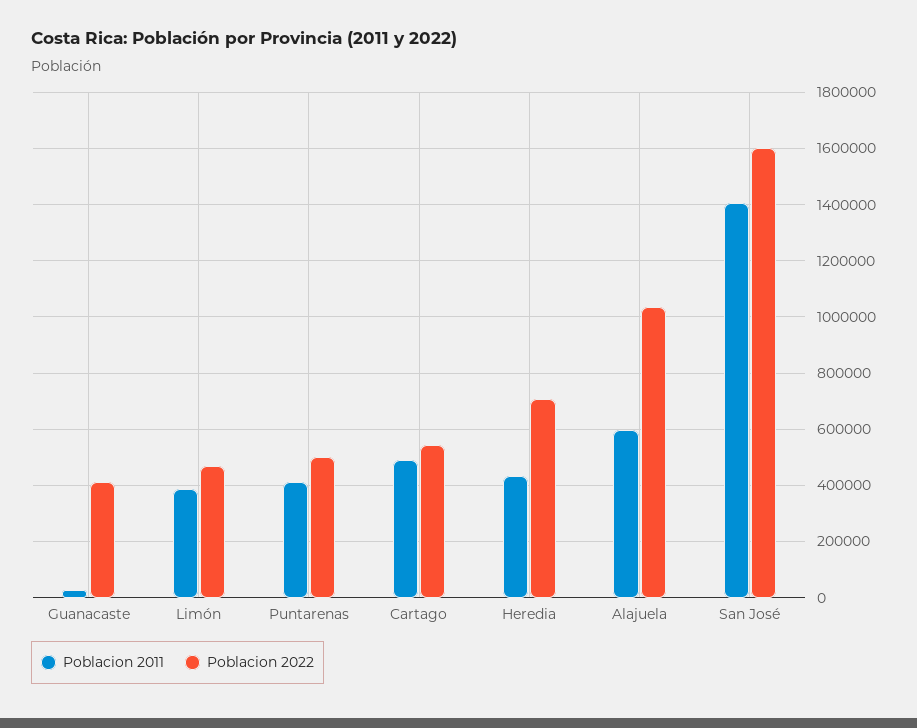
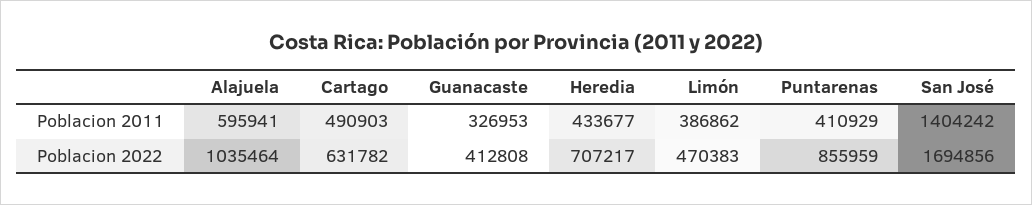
  {
    "Poblacion 2011": {
-     "Guanacaste": 25000,
+     "Guanacaste": 326953,
      "Limón": 386862,
      "Puntarenas": 410929,
      "Cartago": 490903,
      "Heredia": 433677,
      "Alajuela": 595941,
      "San José": 1404242
    },
    "Poblacion 2022": {
      "Guanacaste": 412808,
      "Limón": 470383,
-     "Puntarenas": 500000,
+     "Puntarenas": 855959,
-     "Cartago": 550000,
+     "Cartago": 631782,
      "Heredia": 707217,
      "Alajuela": 1035464,
-     "San José": 1600000
+     "San José": 1694856
    }
  }

